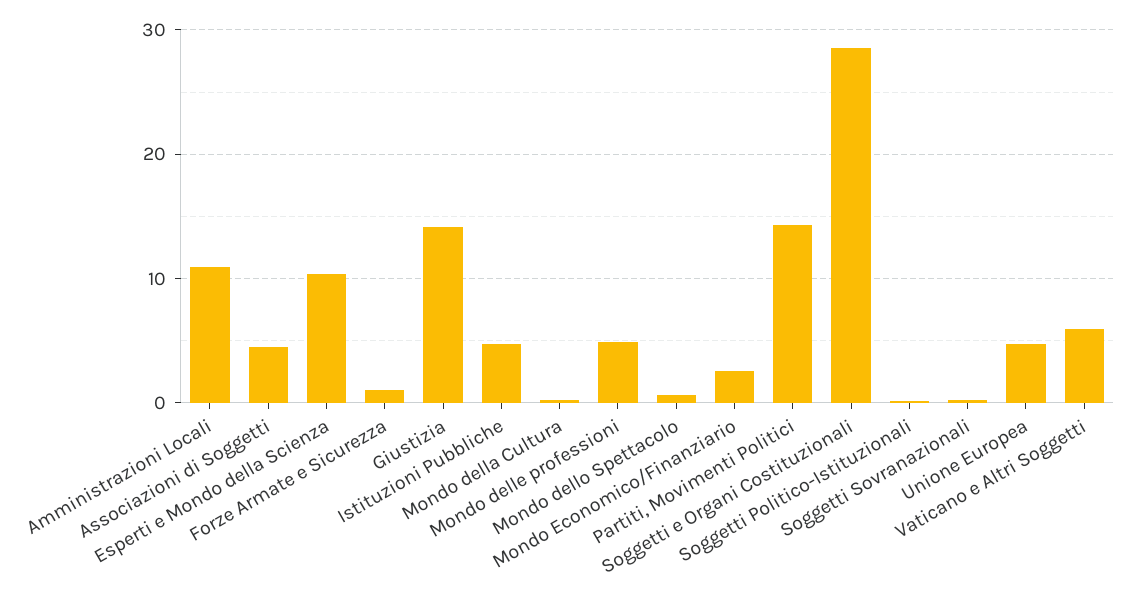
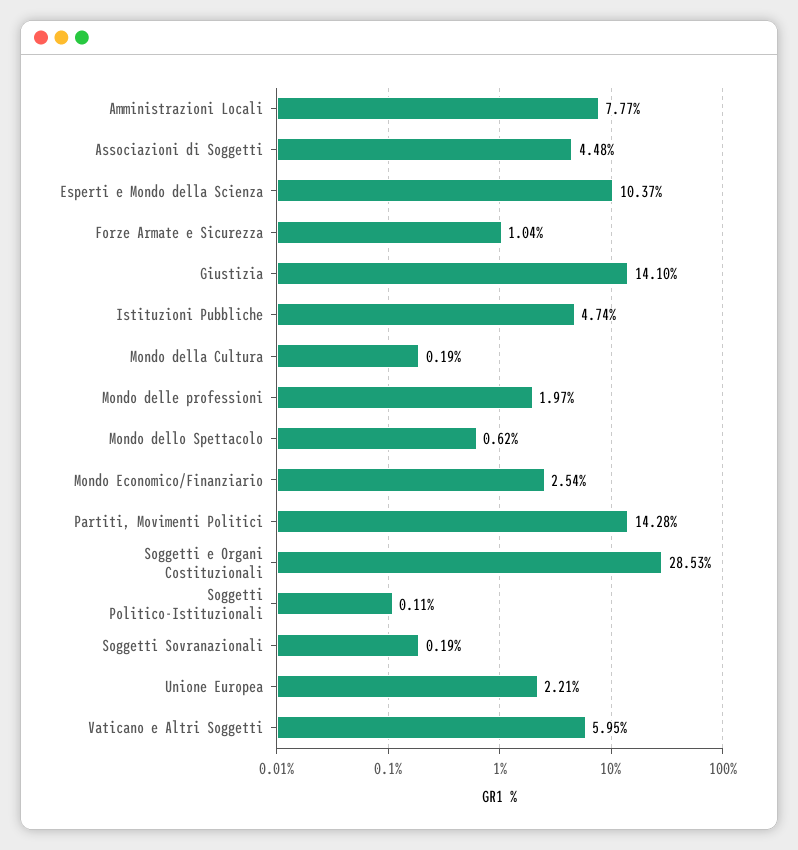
  {
-   "Amministrazioni Locali": 11,
+   "Amministrazioni Locali": 7.77,
    "Associazioni di Soggetti": 4.48,
    "Esperti e Mondo della Scienza": 10.37,
    "Forze Armate e Sicurezza": 1.04,
    "Giustizia": 14.1,
    "Istituzioni Pubbliche": 4.74,
    "Mondo della Cultura": 0.19,
-   "Mondo delle professioni": 5,
+   "Mondo delle professioni": 1.97,
    "Mondo dello Spettacolo": 0.62,
    "Mondo Economico/Finanziario": 2.54,
    "Partiti, Movimenti Politici": 14.28,
    "Soggetti e Organi Costituzionali": 28.53,
    "Soggetti Politico-Istituzionali": 0.11,
    "Soggetti Sovranazionali": 0.19,
-   "Unione Europea": 5,
+   "Unione Europea": 2.21,
    "Vaticano e Altri Soggetti": 5.95
  }

